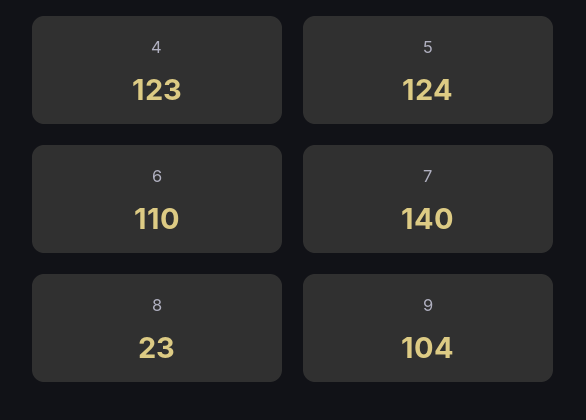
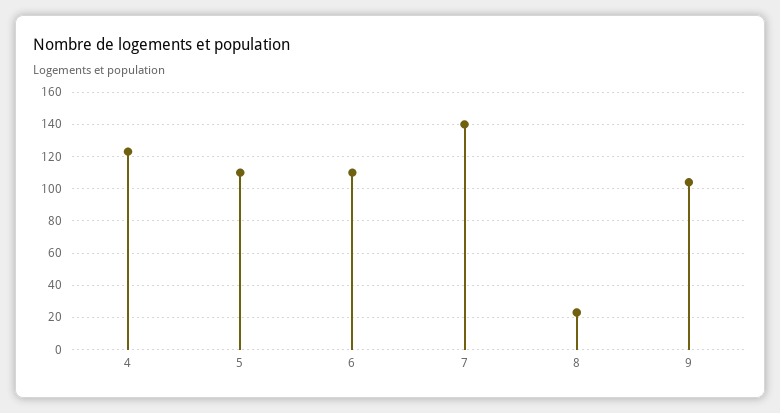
  {
    "4": 123,
-   "5": 124,
+   "5": 110,
    "6": 110,
    "7": 140,
    "8": 23,
    "9": 104
  }

